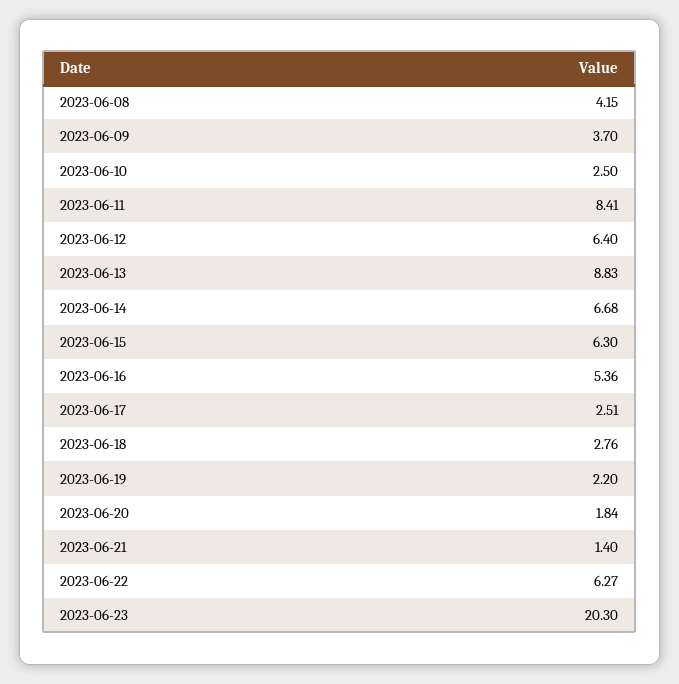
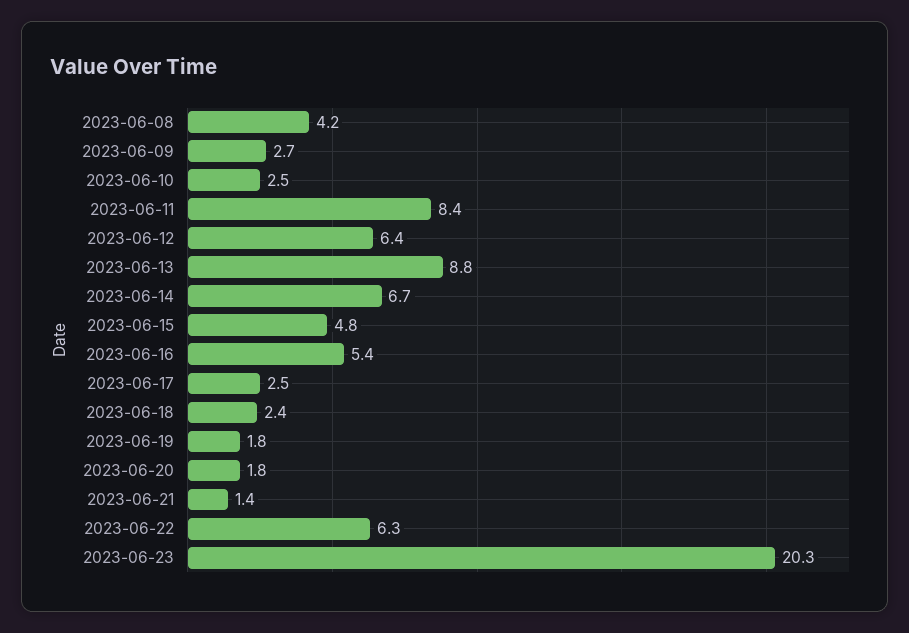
  {
    "2023-06-08": 4.15,
-   "2023-06-09": 3.7,
+   "2023-06-09": 2.7,
    "2023-06-10": 2.5,
    "2023-06-11": 8.41,
    "2023-06-12": 6.4,
    "2023-06-13": 8.83,
    "2023-06-14": 6.68,
-   "2023-06-15": 6.3,
+   "2023-06-15": 4.8,
    "2023-06-16": 5.36,
    "2023-06-17": 2.51,
-   "2023-06-18": 2.76,
+   "2023-06-18": 2.4,
-   "2023-06-19": 2.2,
+   "2023-06-19": 1.8,
    "2023-06-20": 1.84,
    "2023-06-21": 1.4,
    "2023-06-22": 6.27,
    "2023-06-23": 20.3
  }

